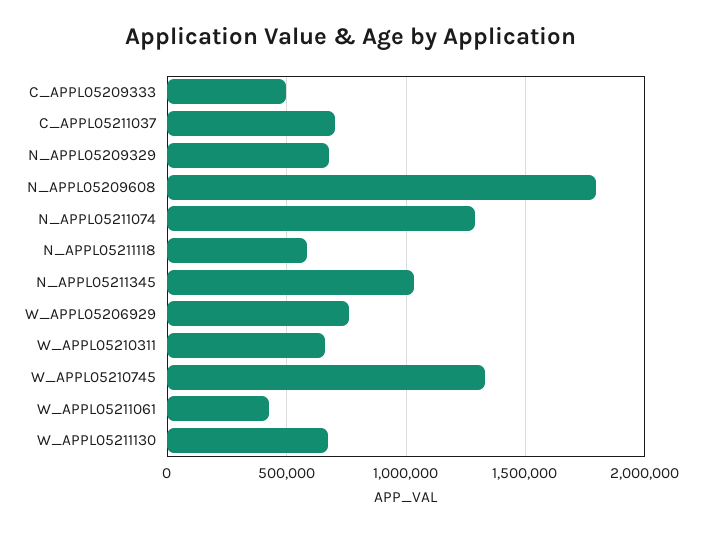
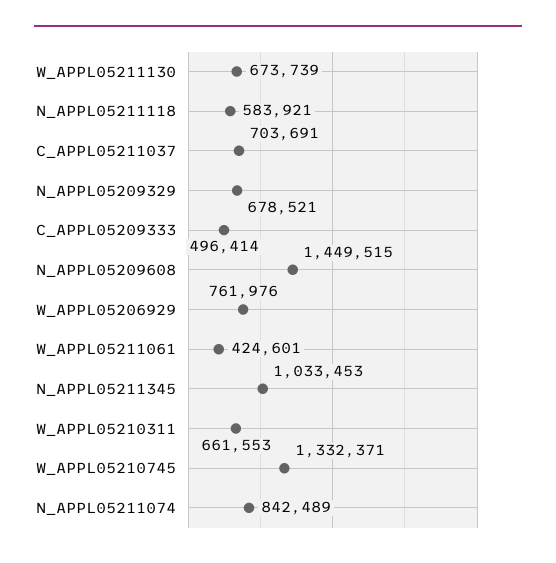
  {
    "C_APPL05209333": 496414,
    "C_APPL05211037": 703691,
    "N_APPL05209329": 678521,
-   "N_APPL05209608": 1800000,
+   "N_APPL05209608": 1449515,
-   "N_APPL05211074": 1300000,
+   "N_APPL05211074": 842489,
    "N_APPL05211118": 583921,
    "N_APPL05211345": 1033453,
    "W_APPL05206929": 761976,
    "W_APPL05210311": 661553,
    "W_APPL05210745": 1332371,
    "W_APPL05211061": 424601,
    "W_APPL05211130": 673739
  }

